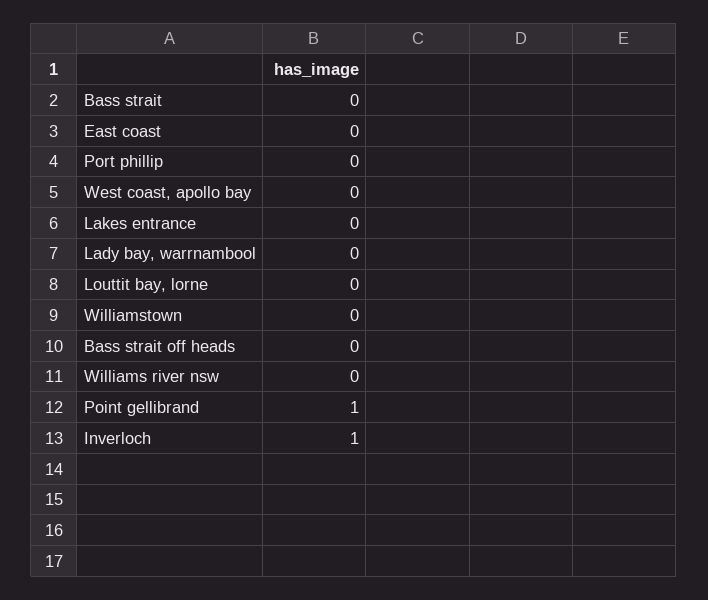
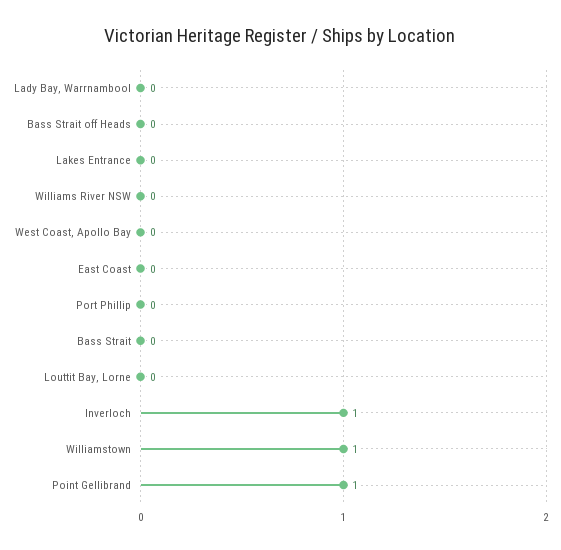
  {
    "Bass strait": 0,
    "East coast": 0,
    "Port phillip": 0,
    "West coast, apollo bay": 0,
    "Lakes entrance": 0,
    "Lady bay, warrnambool": 0,
    "Louttit bay, lorne": 0,
-   "Williamstown": 0,
+   "Williamstown": 1,
    "Bass strait off heads": 0,
    "Williams river nsw": 0,
    "Point gellibrand": 1,
    "Inverloch": 1
  }

